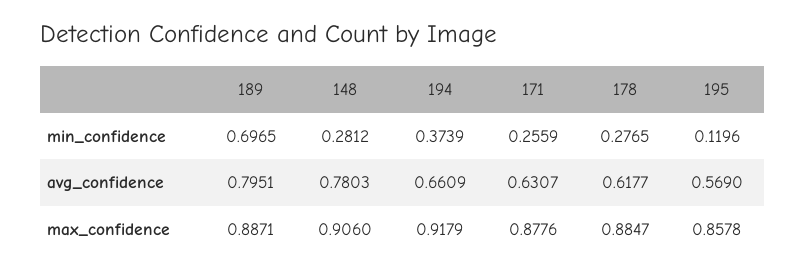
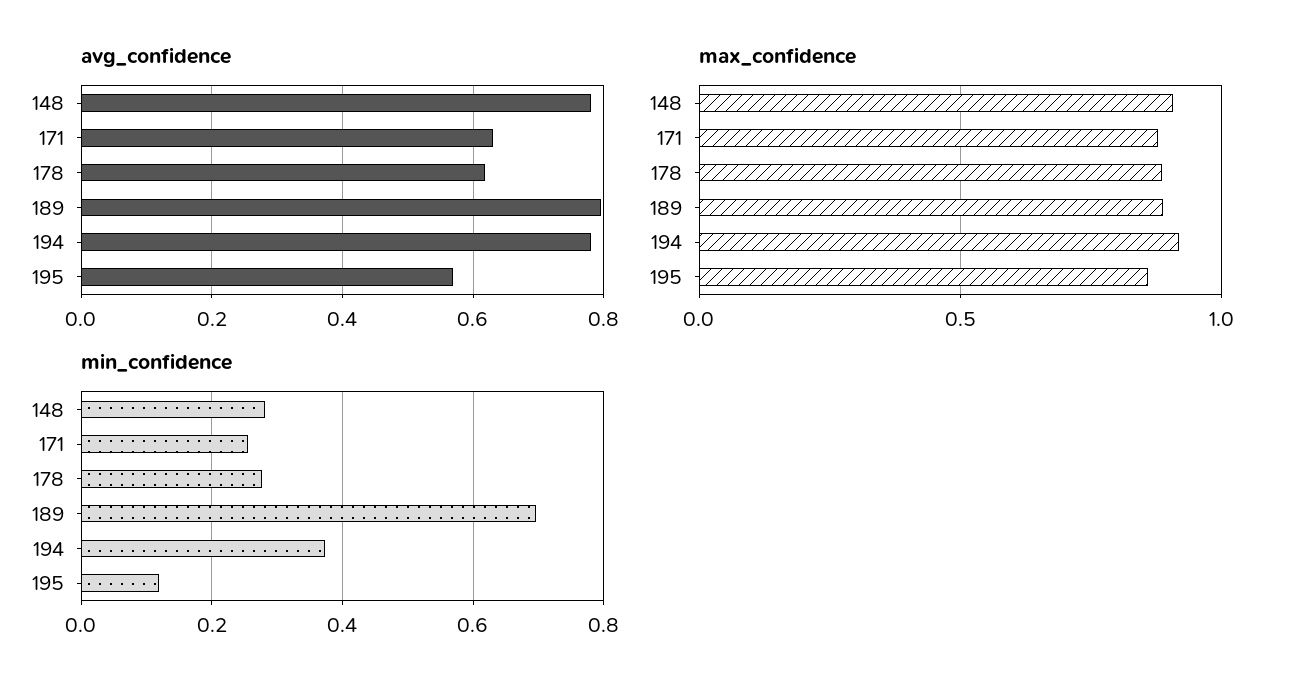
  {
    "min_confidence": {
      "189": 0.6965,
      "148": 0.2812,
      "194": 0.3739,
      "171": 0.2559,
      "178": 0.2765,
      "195": 0.1196
    },
    "avg_confidence": {
      "189": 0.7951,
      "148": 0.7803,
-     "194": 0.6609,
+     "194": 0.78,
      "171": 0.6307,
      "178": 0.6177,
      "195": 0.569
    },
    "max_confidence": {
      "189": 0.8871,
      "148": 0.906,
      "194": 0.9179,
      "171": 0.8776,
      "178": 0.8847,
      "195": 0.8578
    }
  }

